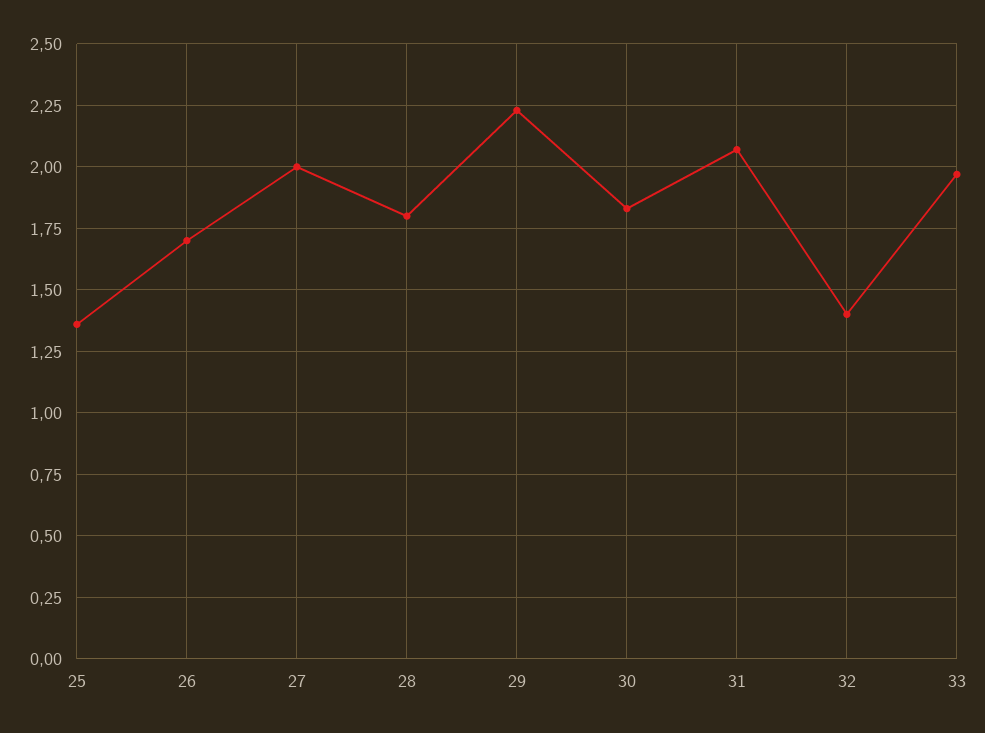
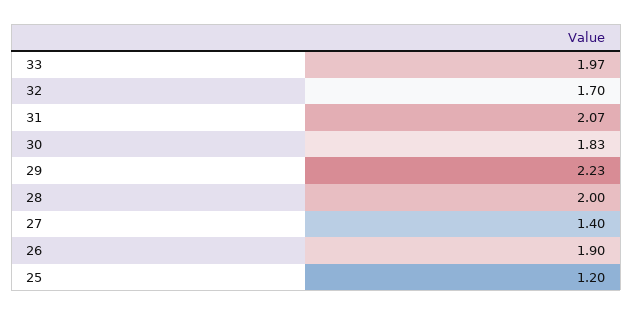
  {
-   "25": 1.35,
+   "25": 1.2,
-   "26": 1.7,
+   "26": 1.9,
-   "27": 2,
+   "27": 1.4,
-   "28": 1.8,
+   "28": 2,
    "29": 2.23,
    "30": 1.83,
    "31": 2.07,
-   "32": 1.4,
+   "32": 1.7,
    "33": 1.97
  }

